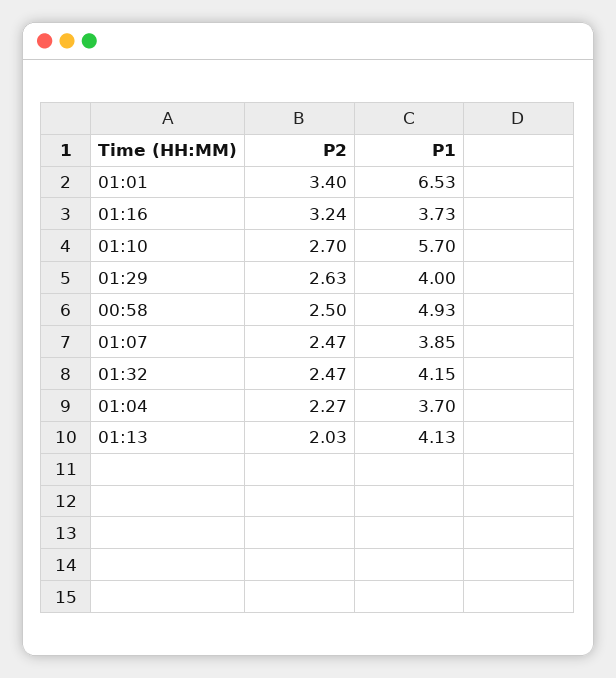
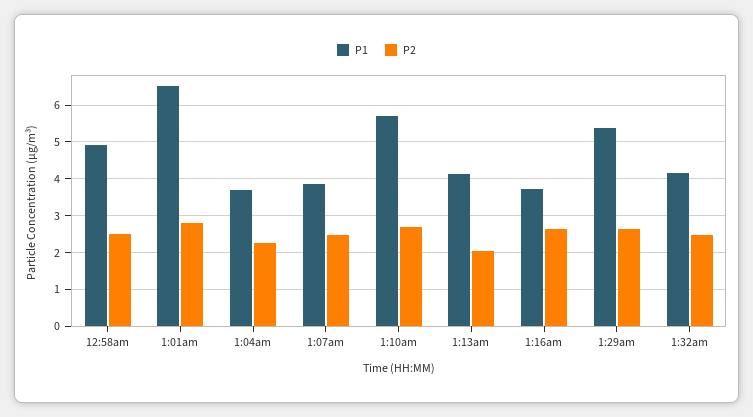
  {
    "P2": {
-     "01:01": 3.4,
+     "01:01": 2.8,
-     "01:16": 3.24,
+     "01:16": 2.6,
      "01:10": 2.7,
      "01:29": 2.63,
      "00:58": 2.5,
      "01:07": 2.47,
      "01:32": 2.47,
      "01:04": 2.27,
      "01:13": 2.03
    },
    "P1": {
      "01:01": 6.53,
      "01:16": 3.73,
      "01:10": 5.7,
-     "01:29": 4,
+     "01:29": 5.4,
      "00:58": 4.93,
      "01:07": 3.85,
      "01:32": 4.15,
      "01:04": 3.7,
      "01:13": 4.13
    }
  }

